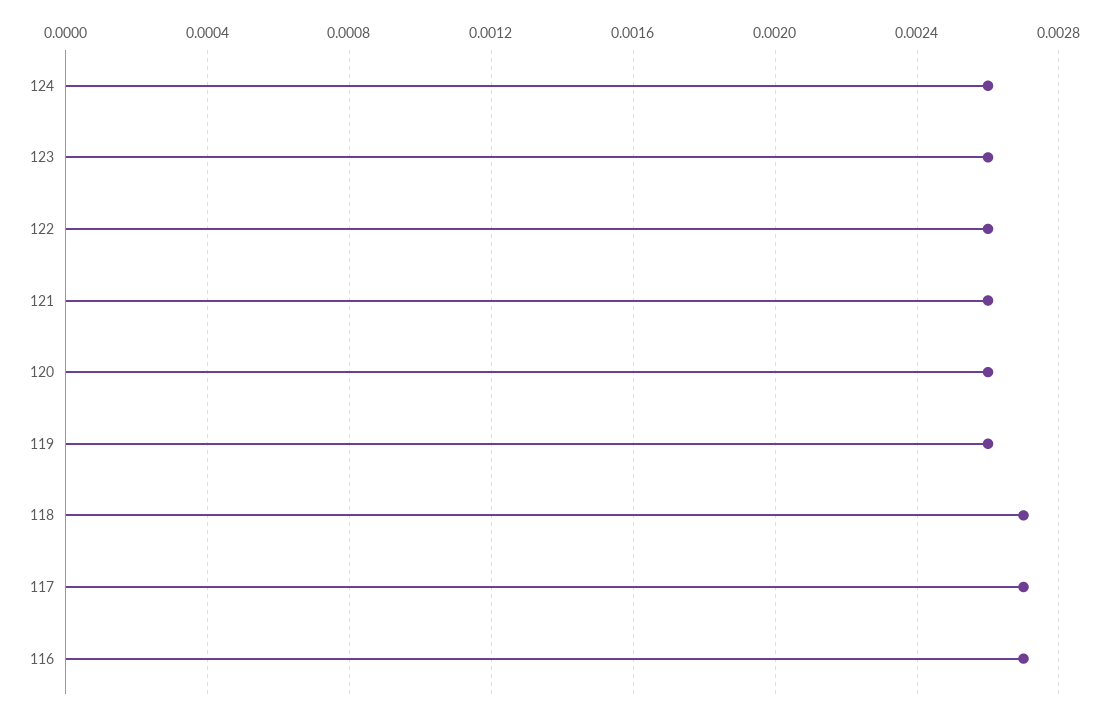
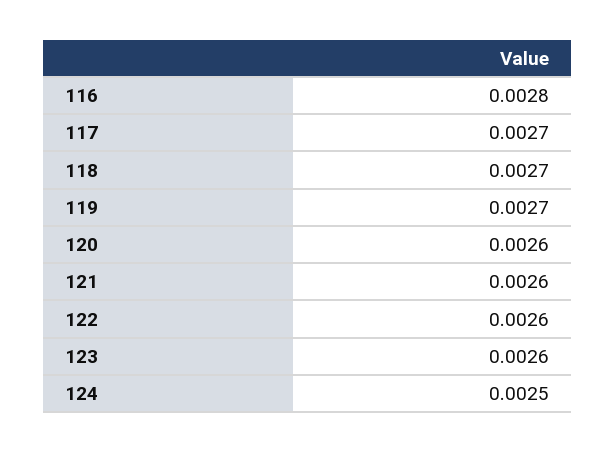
  {
-   "124": 0.0026,
+   "124": 0.0025,
    "123": 0.0026,
    "122": 0.0026,
    "121": 0.0026,
    "120": 0.0026,
-   "119": 0.0026,
+   "119": 0.0027,
    "118": 0.0027,
    "117": 0.0027,
-   "116": 0.0027
+   "116": 0.0028
  }

